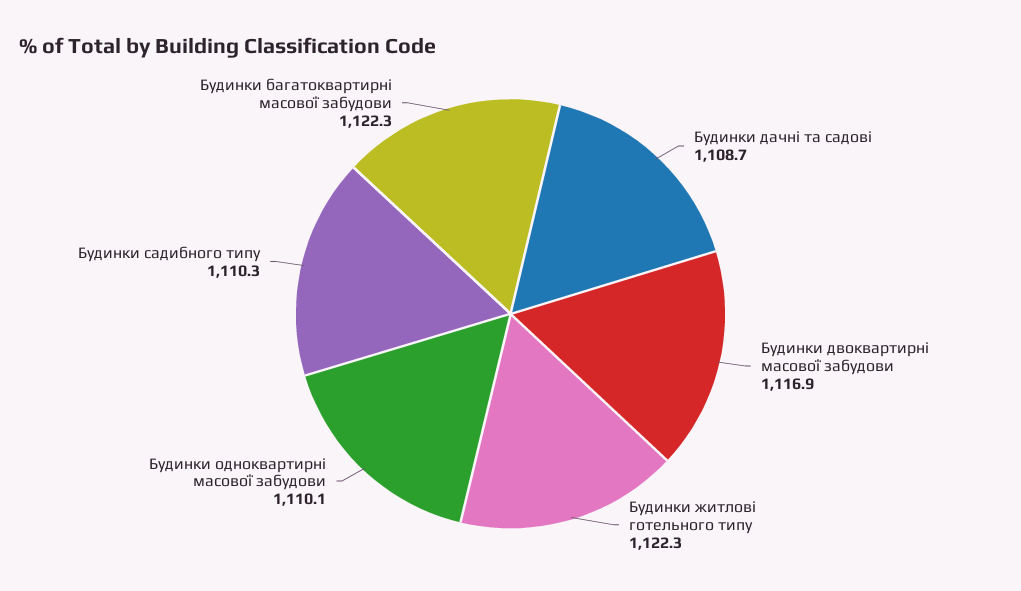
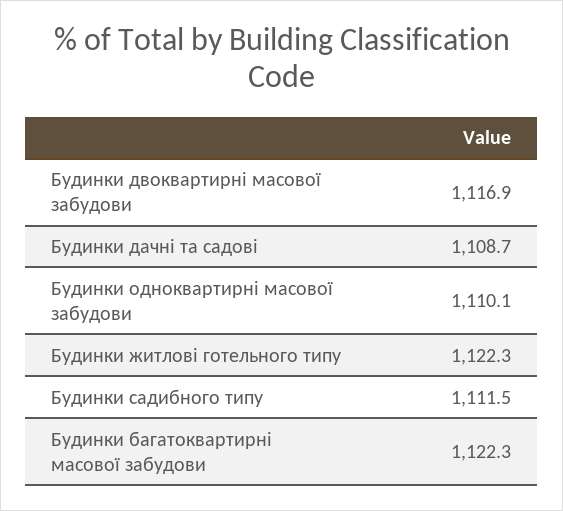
  {
    "Будинки дачні та садові": 1108.7,
    "Будинки двоквартирні масової забудови": 1116.9,
    "Будинки житлові готельного типу": 1122.3,
    "Будинки одноквартирні масової забудови": 1110.1,
-   "Будинки садибного типу": 1110.3,
+   "Будинки садибного типу": 1111.5,
    "Будинки багатоквартирні масової забудови": 1122.3
  }

